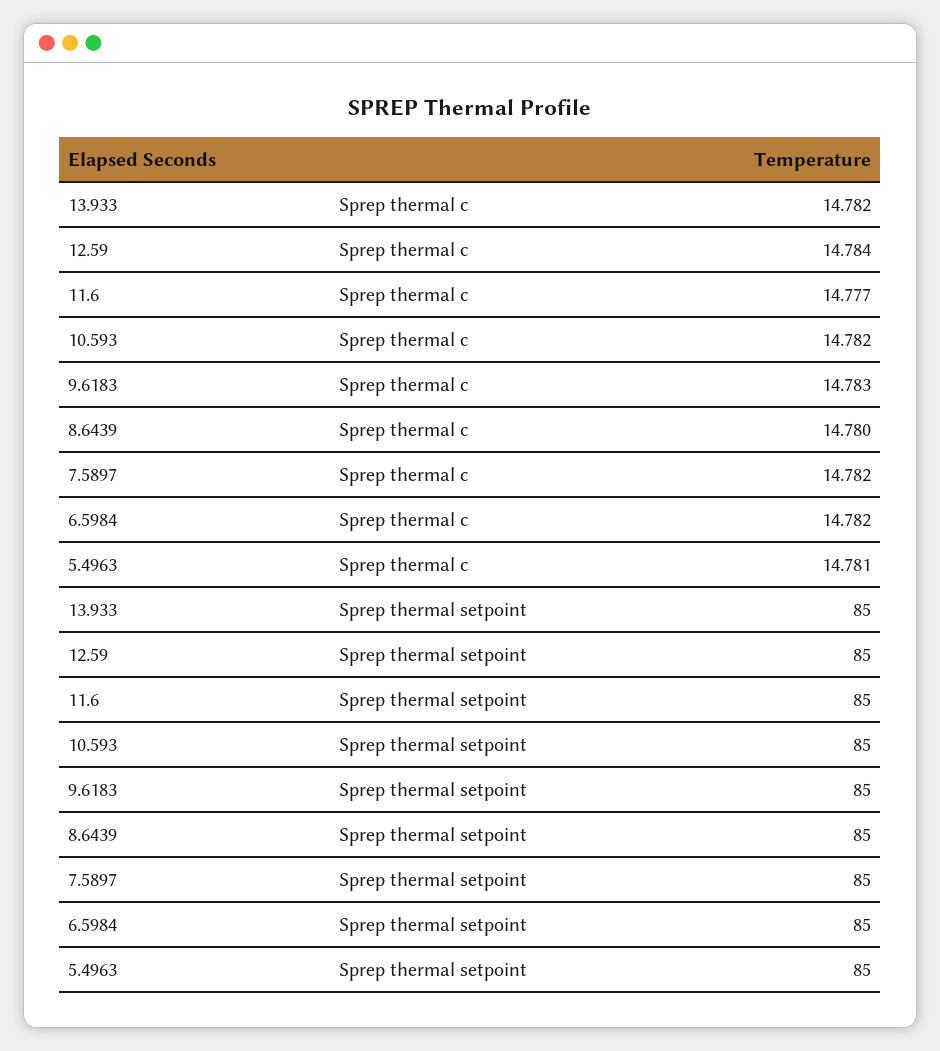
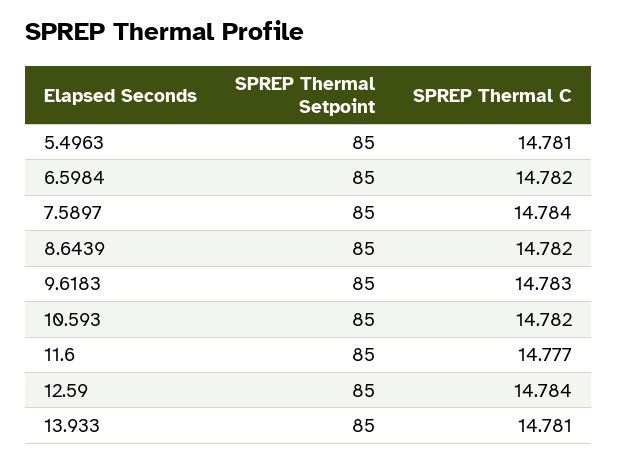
  {
    "13.933": {
-     "Sprep thermal c": 14.782,
+     "Sprep thermal c": 14.781,
      "Sprep thermal setpoint": 85
    },
    "12.59": {
      "Sprep thermal c": 14.784,
      "Sprep thermal setpoint": 85
    },
    "11.6": {
      "Sprep thermal c": 14.777,
      "Sprep thermal setpoint": 85
    },
    "10.593": {
      "Sprep thermal c": 14.782,
      "Sprep thermal setpoint": 85
    },
    "9.6183": {
      "Sprep thermal c": 14.783,
      "Sprep thermal setpoint": 85
    },
    "8.6439": {
-     "Sprep thermal c": 14.78,
+     "Sprep thermal c": 14.782,
      "Sprep thermal setpoint": 85
    },
    "7.5897": {
-     "Sprep thermal c": 14.782,
+     "Sprep thermal c": 14.784,
      "Sprep thermal setpoint": 85
    },
    "6.5984": {
      "Sprep thermal c": 14.782,
      "Sprep thermal setpoint": 85
    },
    "5.4963": {
      "Sprep thermal c": 14.781,
      "Sprep thermal setpoint": 85
    }
  }

